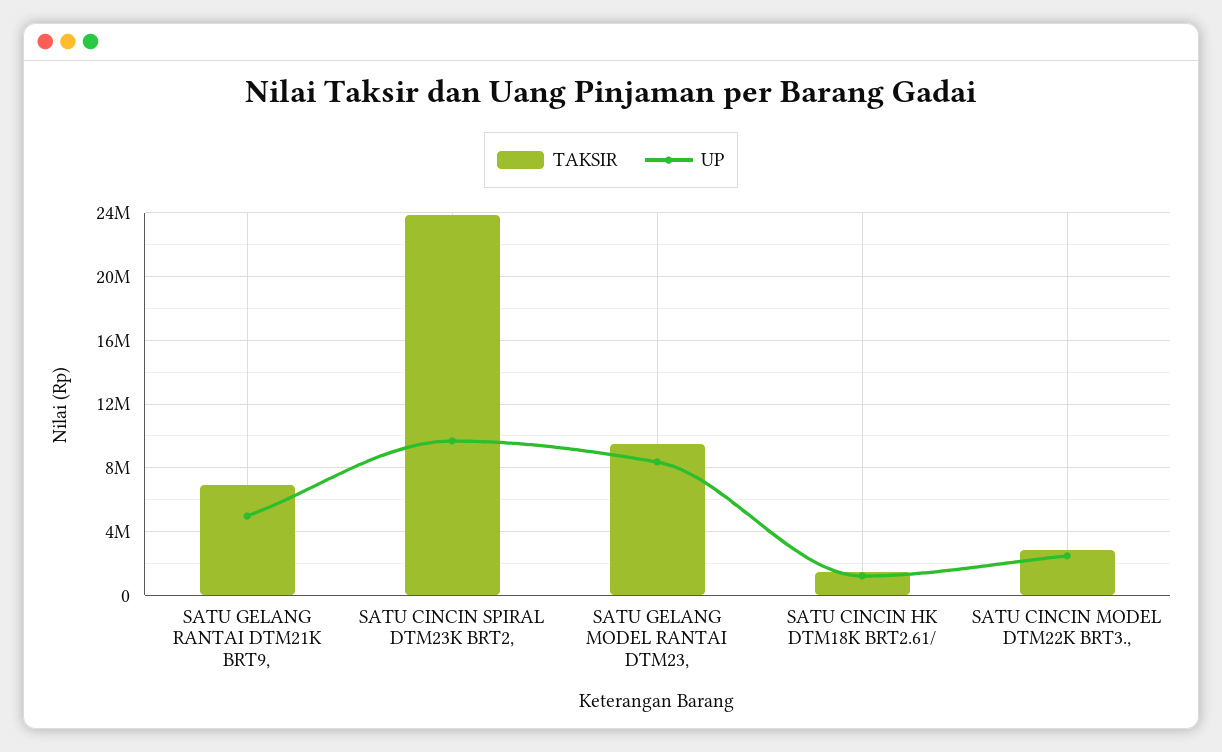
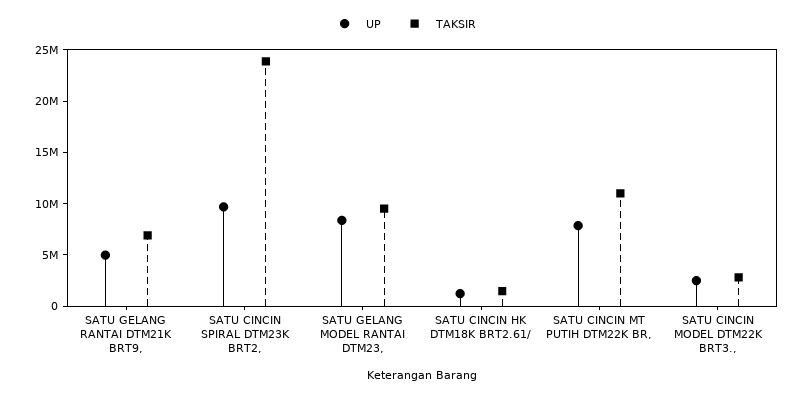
  {
    "TAKSIR": {
      "SATU GELANG RANTAI DTM21K BRT9,": 7000000,
      "SATU CINCIN SPIRAL DTM23K BRT2,": 24000000,
      "SATU GELANG MODEL RANTAI DTM23,": 9500000,
      "SATU CINCIN HK DTM18K BRT2.61/": 1500000,
-     "SATU CINCIN MODEL DTM22K BRT3.,": 3000000
+     "SATU CINCIN MODEL DTM22K BRT3.,": 3000000,
+     "SATU CINCIN MT PUTIH DTM22K BR,": 11000000
    },
    "UP": {
      "SATU GELANG RANTAI DTM21K BRT9,": 5000000,
      "SATU CINCIN SPIRAL DTM23K BRT2,": 9500000,
      "SATU GELANG MODEL RANTAI DTM23,": 8500000,
      "SATU CINCIN HK DTM18K BRT2.61/": 1000000,
-     "SATU CINCIN MODEL DTM22K BRT3.,": 2500000
+     "SATU CINCIN MODEL DTM22K BRT3.,": 2500000,
+     "SATU CINCIN MT PUTIH DTM22K BR,": 8000000
    }
  }

